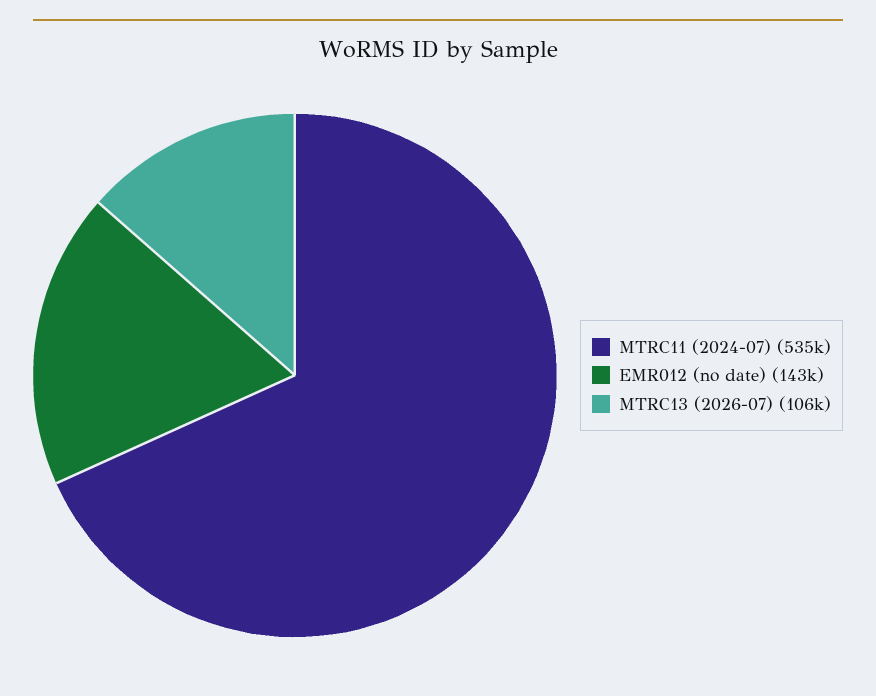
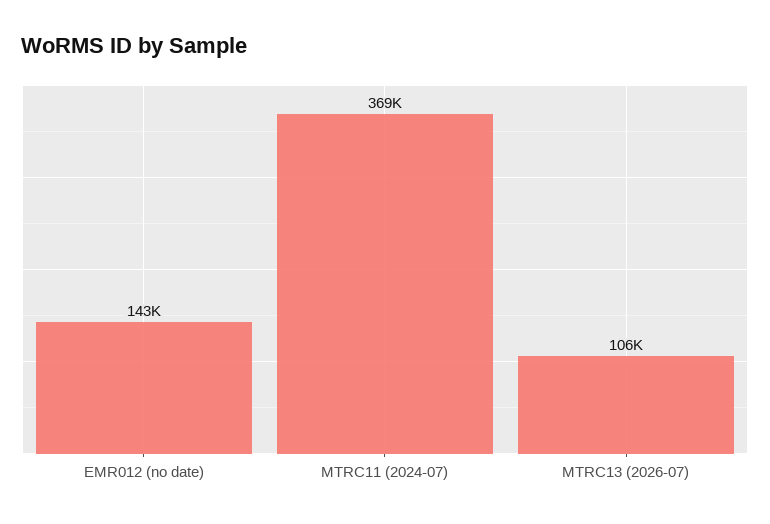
  {
-   "MTRC11 (2024-07)": 535000,
+   "MTRC11 (2024-07)": 369000,
    "EMR012 (no date)": 143000,
    "MTRC13 (2026-07)": 106000
  }

